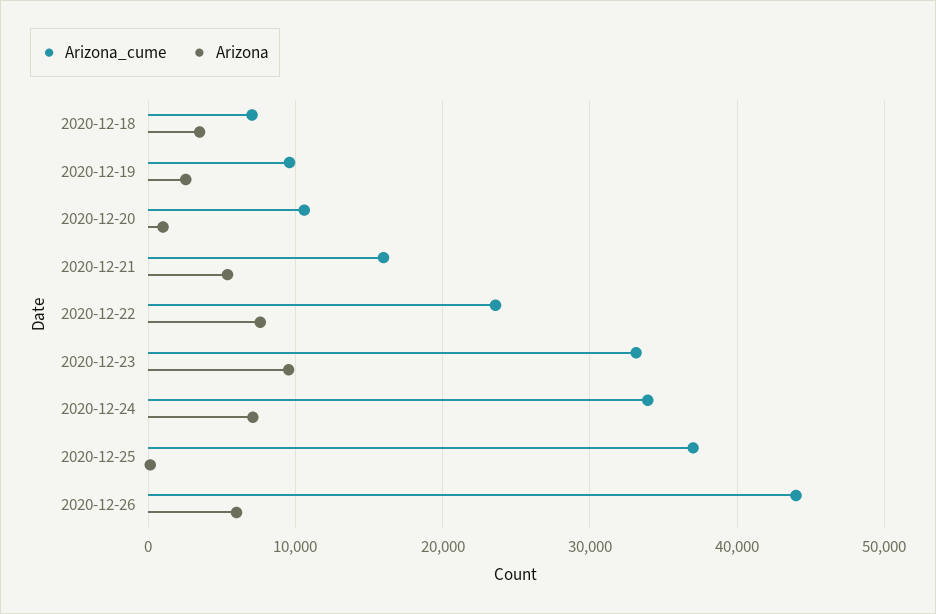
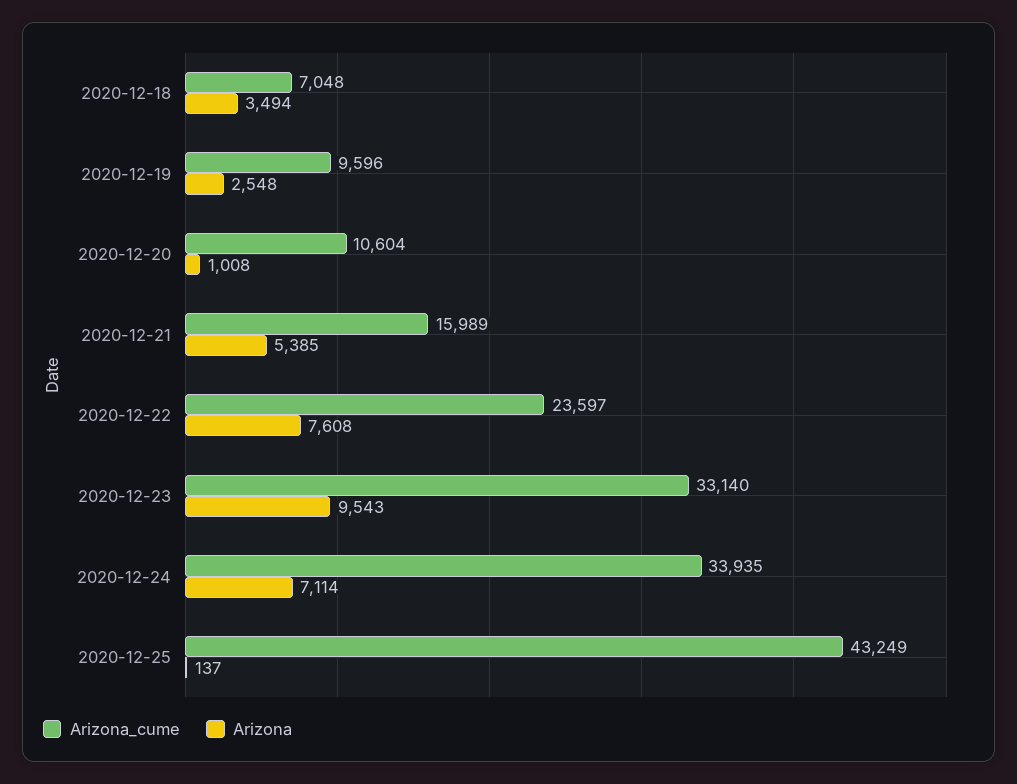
  {
    "Arizona_cume": {
      "2020-12-18": 7048,
      "2020-12-19": 9596,
      "2020-12-20": 10604,
      "2020-12-21": 15989,
      "2020-12-22": 23597,
      "2020-12-23": 33140,
      "2020-12-24": 33935,
-     "2020-12-25": 37000,
+     "2020-12-25": 43249
-     "2020-12-26": 44000
    },
    "Arizona": {
      "2020-12-18": 3494,
      "2020-12-19": 2548,
      "2020-12-20": 1008,
      "2020-12-21": 5385,
      "2020-12-22": 7608,
      "2020-12-23": 9543,
      "2020-12-24": 7114,
-     "2020-12-25": 137,
+     "2020-12-25": 137
-     "2020-12-26": 6000
    }
  }

